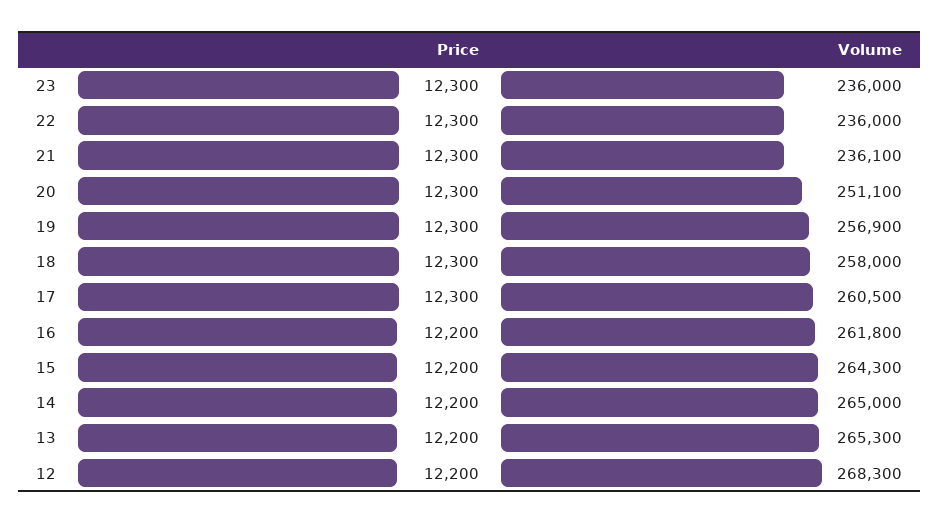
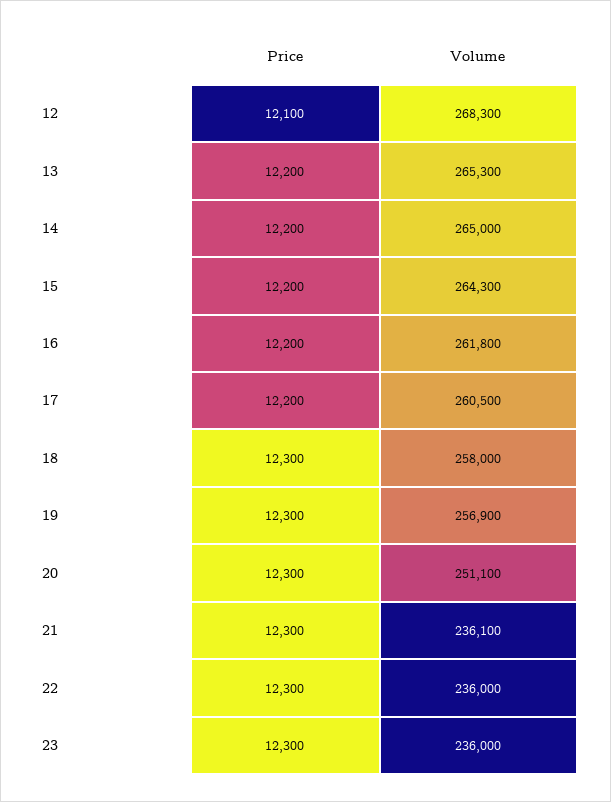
  {
    "Price": {
      "23": 12300,
      "22": 12300,
      "21": 12300,
      "20": 12300,
      "19": 12300,
      "18": 12300,
-     "17": 12300,
+     "17": 12200,
      "16": 12200,
      "15": 12200,
      "14": 12200,
      "13": 12200,
-     "12": 12200
+     "12": 12100
    },
    "Volume": {
      "23": 236000,
      "22": 236000,
      "21": 236100,
      "20": 251100,
      "19": 256900,
      "18": 258000,
      "17": 260500,
      "16": 261800,
      "15": 264300,
      "14": 265000,
      "13": 265300,
      "12": 268300
    }
  }

